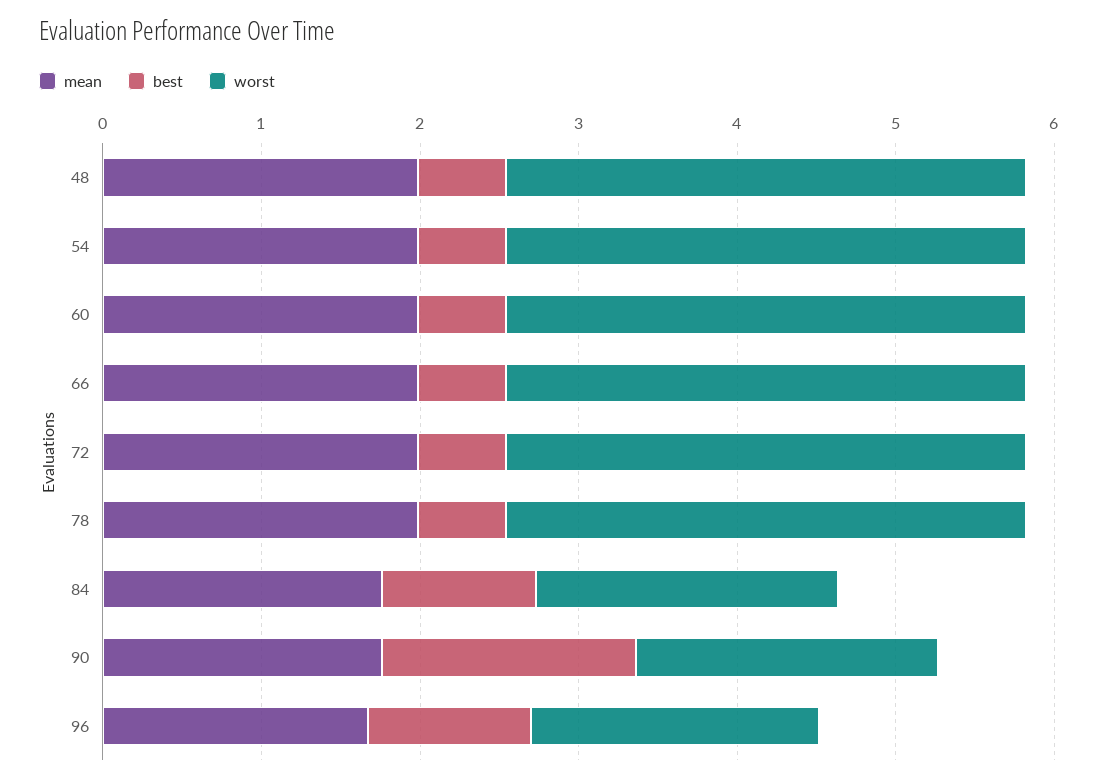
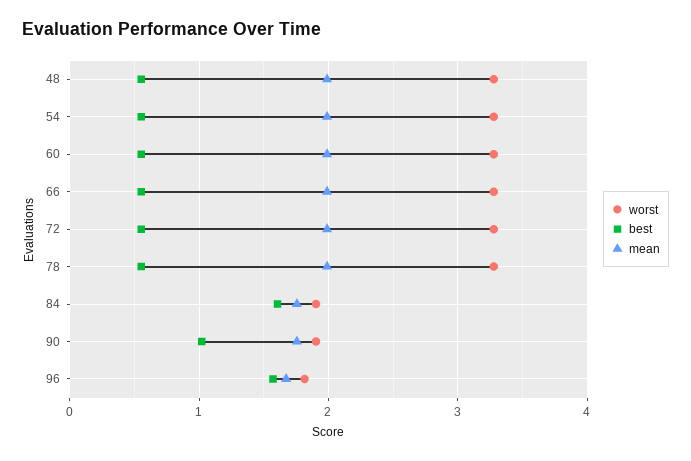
  {
    "mean": {
      "48": 2,
      "54": 2,
      "60": 2,
      "66": 2,
      "72": 2,
      "78": 2,
      "84": 1.8,
      "90": 1.8,
      "96": 1.7
    },
    "best": {
      "48": 0.6,
      "54": 0.6,
      "60": 0.6,
      "66": 0.6,
      "72": 0.6,
      "78": 0.6,
-     "84": 1,
+     "84": 1.6,
-     "90": 1.6,
+     "90": 1,
-     "96": 1
+     "96": 1.6
    },
    "worst": {
      "48": 3.3,
      "54": 3.3,
      "60": 3.3,
      "66": 3.3,
      "72": 3.3,
      "78": 3.3,
      "84": 1.9,
      "90": 1.9,
      "96": 1.8
    }
  }

